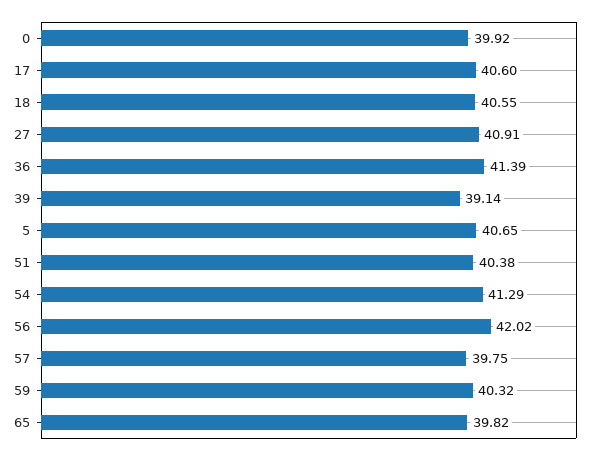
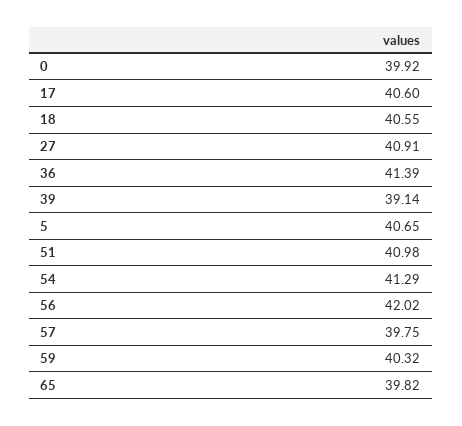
  {
    "0": 39.92,
    "17": 40.6,
    "18": 40.55,
    "27": 40.91,
    "36": 41.39,
    "39": 39.14,
    "5": 40.65,
-   "51": 40.38,
+   "51": 40.98,
    "54": 41.29,
    "56": 42.02,
    "57": 39.75,
    "59": 40.32,
    "65": 39.82
  }

